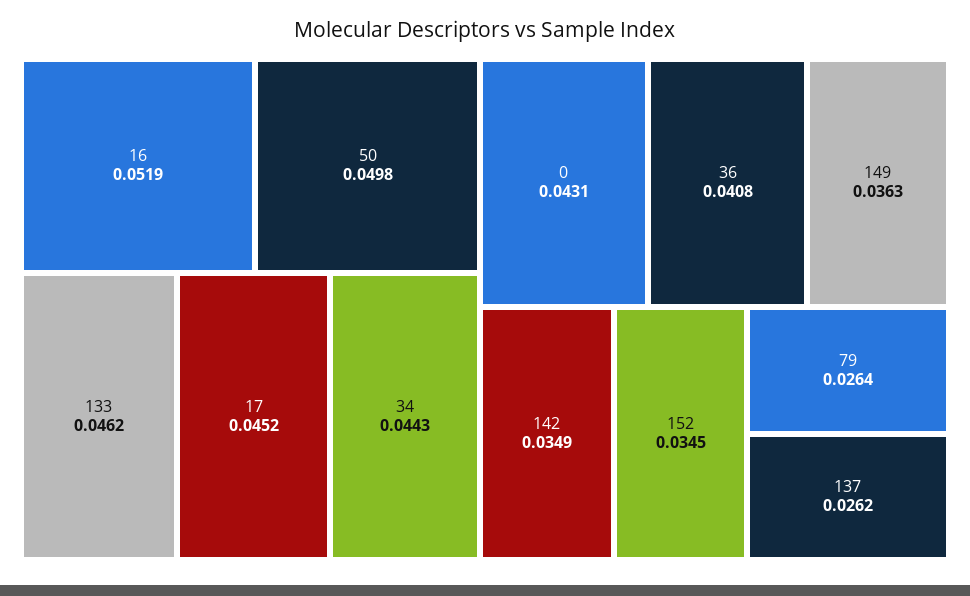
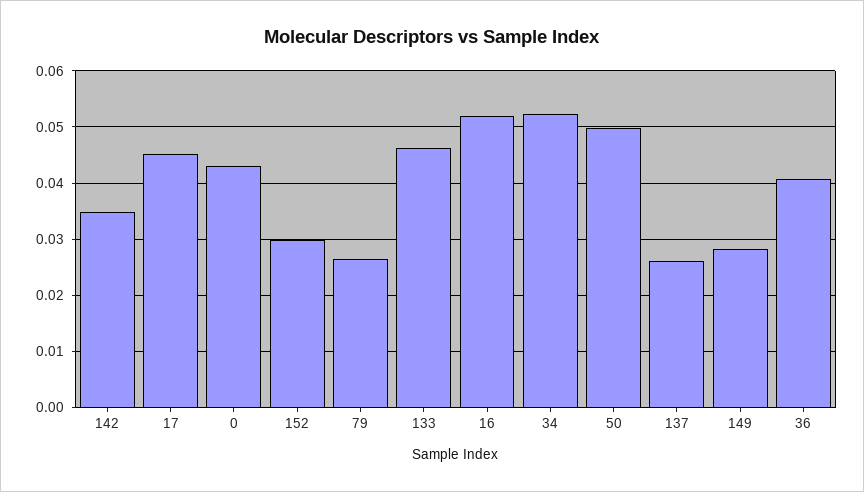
  {
    "16": 0.0519,
    "50": 0.0498,
    "133": 0.0462,
    "17": 0.0452,
-   "34": 0.0443,
+   "34": 0.052,
    "0": 0.0431,
    "36": 0.0408,
-   "149": 0.0363,
+   "149": 0.028,
    "142": 0.0349,
-   "152": 0.0345,
+   "152": 0.03,
    "79": 0.0264,
    "137": 0.0262
  }

